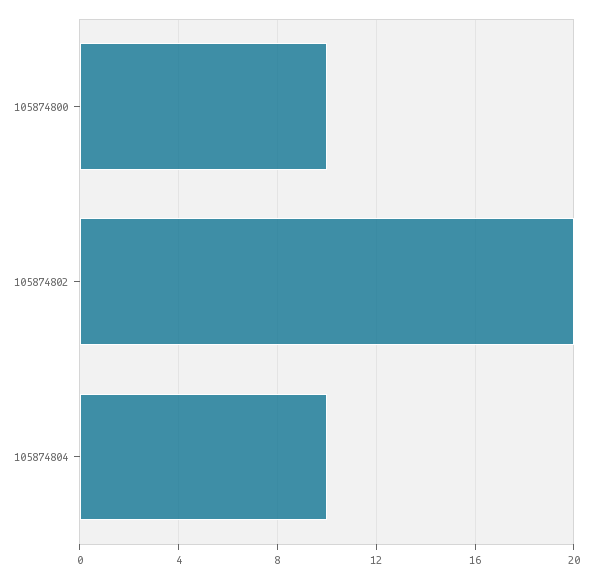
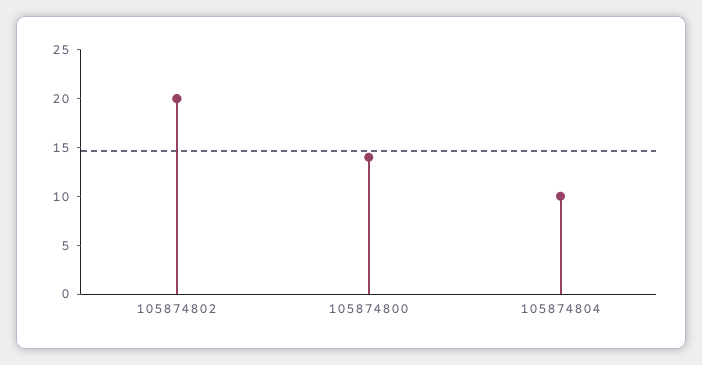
  {
-   "105874800": 10,
+   "105874800": 14,
    "105874802": 20,
    "105874804": 10
  }

